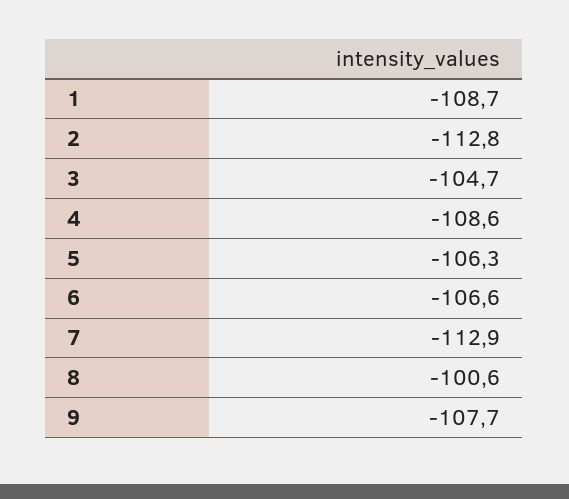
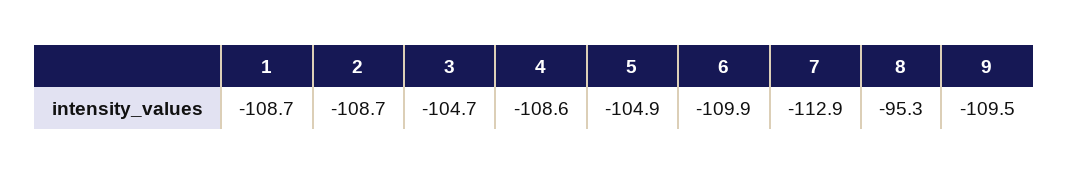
  {
    "1": -108.7,
-   "2": -112.8,
+   "2": -108.7,
    "3": -104.7,
    "4": -108.6,
-   "5": -106.3,
+   "5": -104.9,
-   "6": -106.6,
+   "6": -109.9,
    "7": -112.9,
-   "8": -100.6,
+   "8": -95.3,
-   "9": -107.7
+   "9": -109.5
  }

